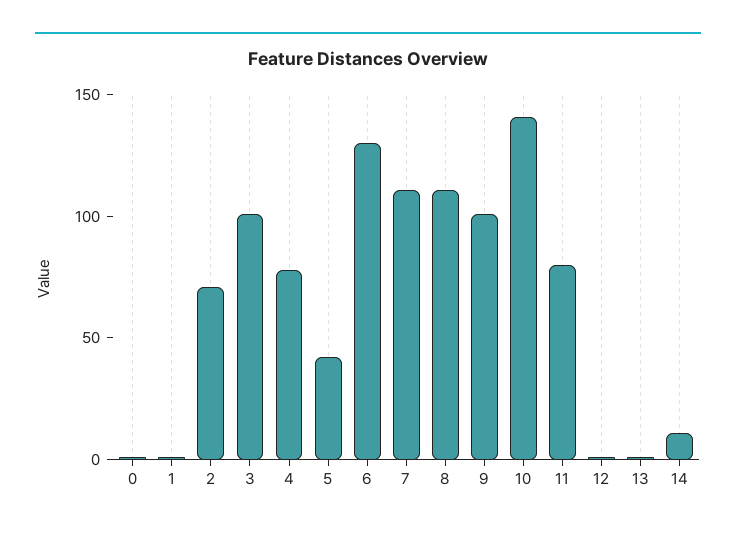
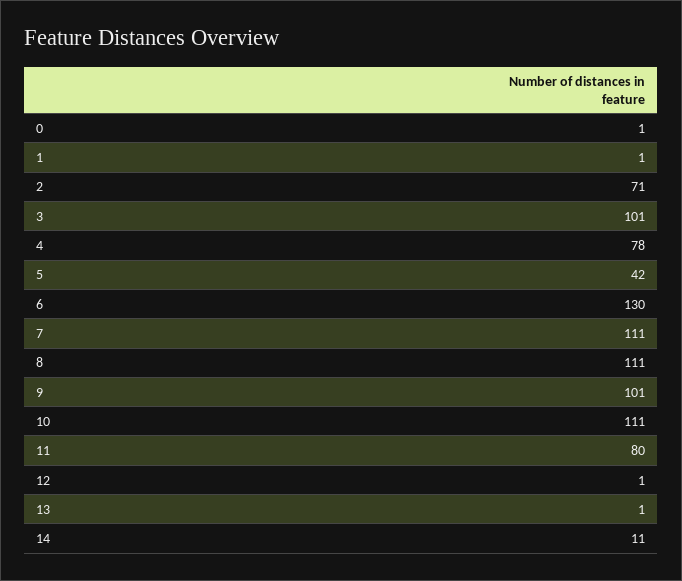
  {
    "0": 1,
    "1": 1,
    "2": 71,
    "3": 101,
    "4": 78,
    "5": 42,
    "6": 130,
    "7": 111,
    "8": 111,
    "9": 101,
-   "10": 140,
+   "10": 111,
    "11": 80,
    "12": 1,
    "13": 1,
    "14": 11
  }

